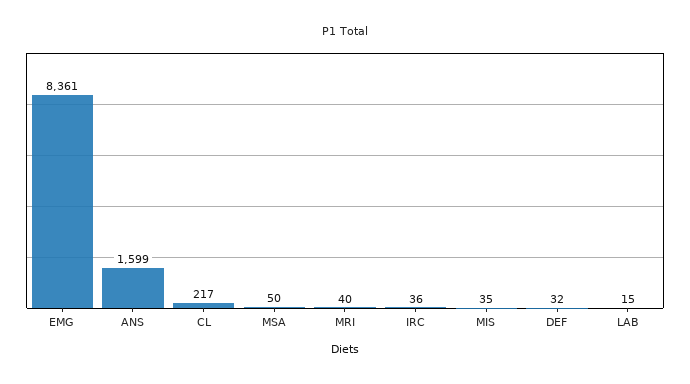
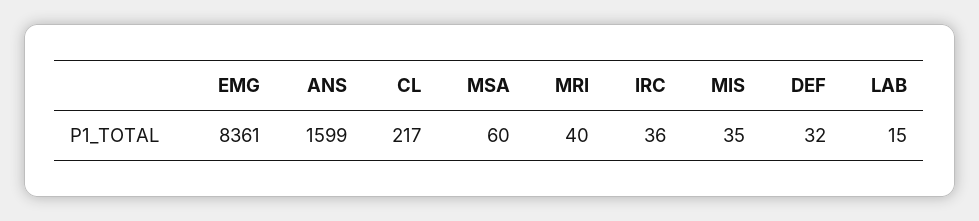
  {
    "EMG": 8361,
    "ANS": 1599,
    "CL": 217,
-   "MSA": 50,
+   "MSA": 60,
    "MRI": 40,
    "IRC": 36,
    "MIS": 35,
    "DEF": 32,
    "LAB": 15
  }

